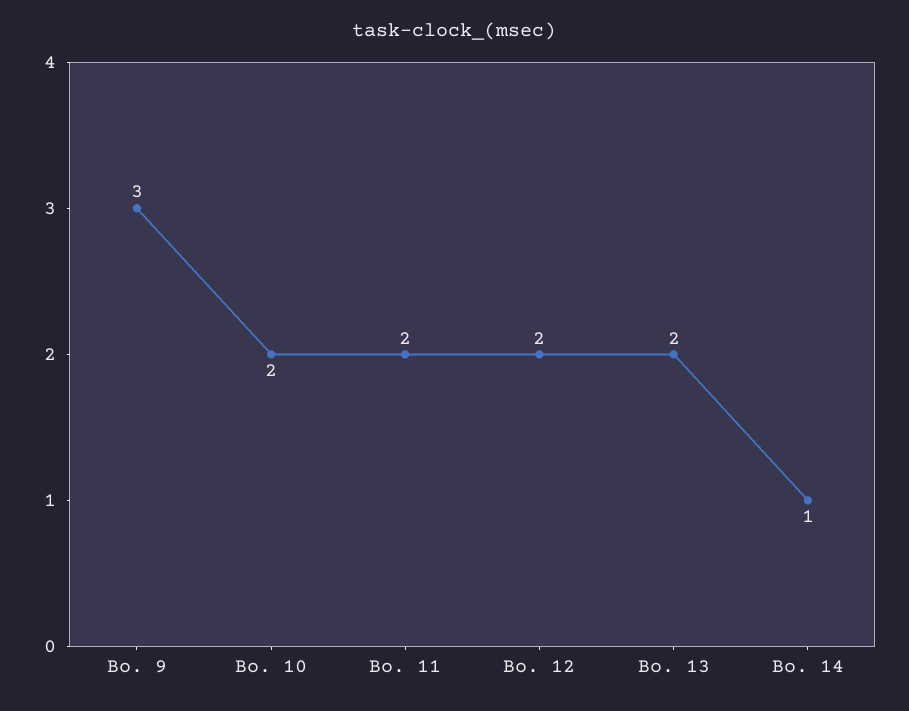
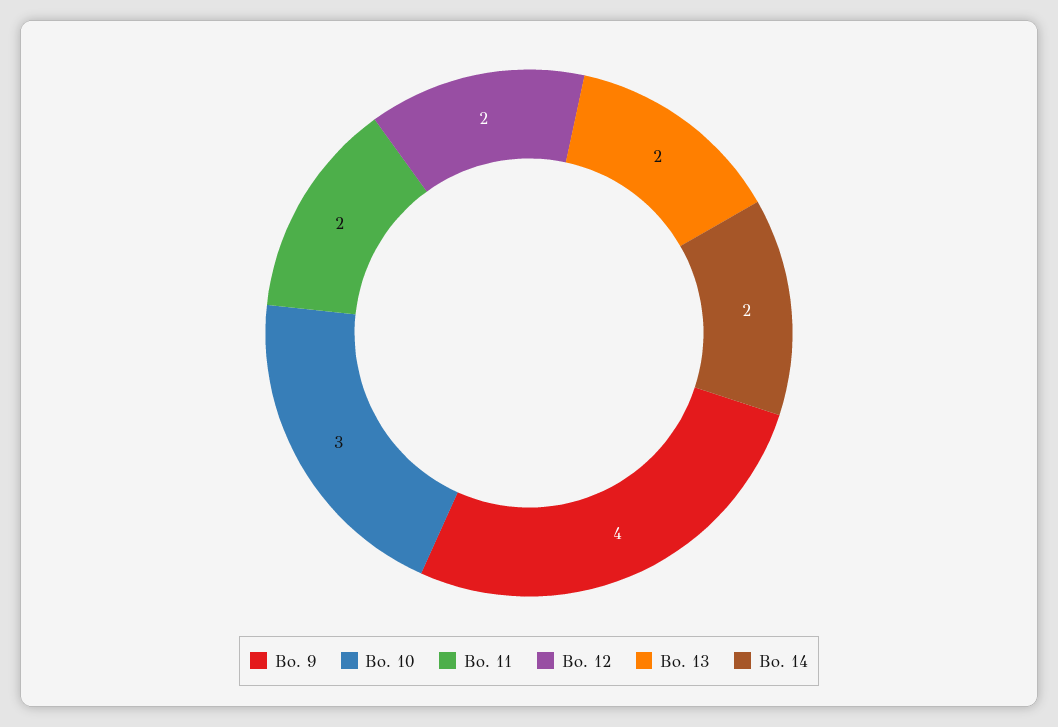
  {
-   "Bo. 9": 3,
+   "Bo. 9": 4,
-   "Bo. 10": 2,
+   "Bo. 10": 3,
    "Bo. 11": 2,
    "Bo. 12": 2,
    "Bo. 13": 2,
-   "Bo. 14": 1
+   "Bo. 14": 2
  }

